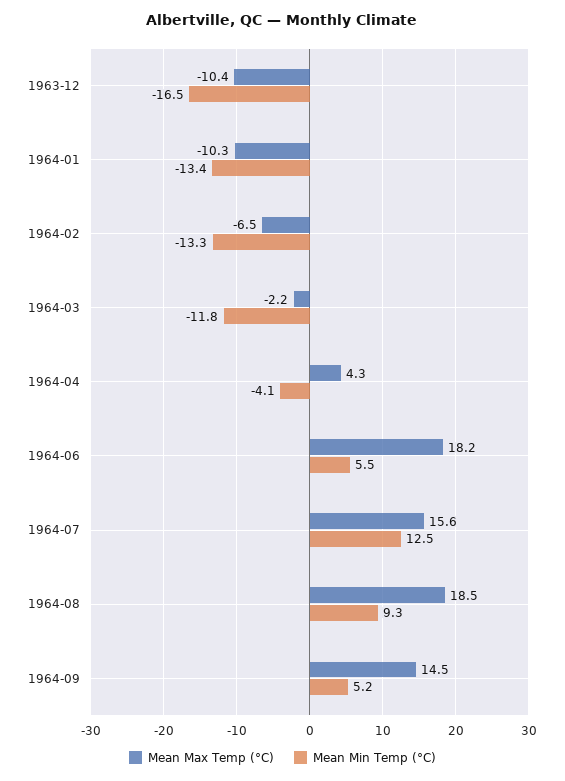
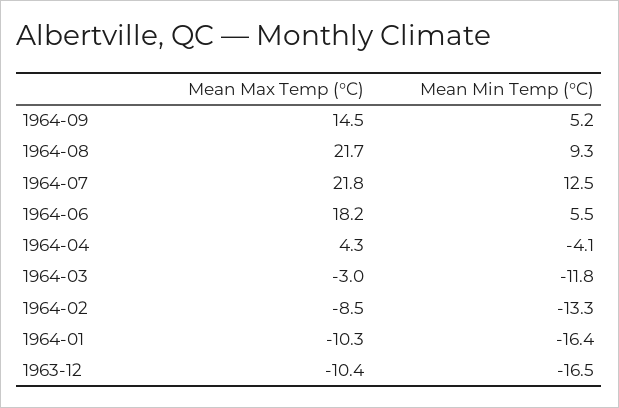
  {
    "Mean Max Temp (°C)": {
      "1963-12": -10.4,
      "1964-01": -10.3,
-     "1964-02": -6.5,
+     "1964-02": -8.5,
-     "1964-03": -2.2,
+     "1964-03": -3,
      "1964-04": 4.3,
      "1964-06": 18.2,
-     "1964-07": 15.6,
+     "1964-07": 21.8,
-     "1964-08": 18.5,
+     "1964-08": 21.7,
      "1964-09": 14.5
    },
    "Mean Min Temp (°C)": {
      "1963-12": -16.5,
-     "1964-01": -13.4,
+     "1964-01": -16.4,
      "1964-02": -13.3,
      "1964-03": -11.8,
      "1964-04": -4.1,
      "1964-06": 5.5,
      "1964-07": 12.5,
      "1964-08": 9.3,
      "1964-09": 5.2
    }
  }

